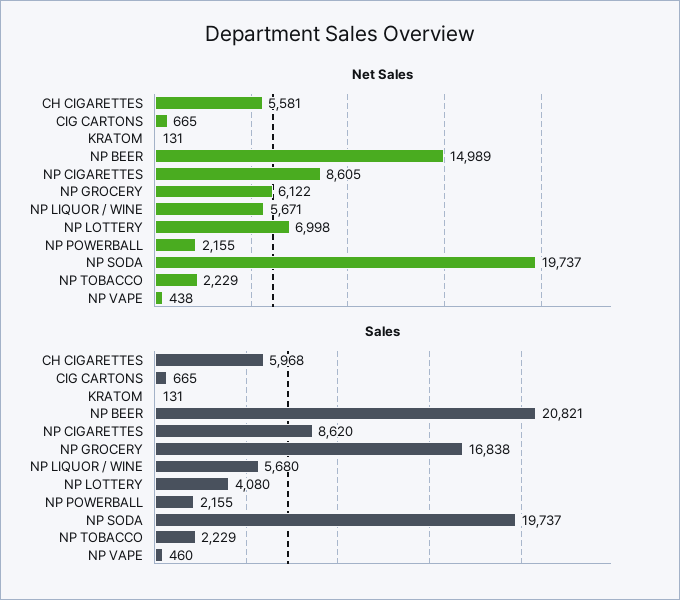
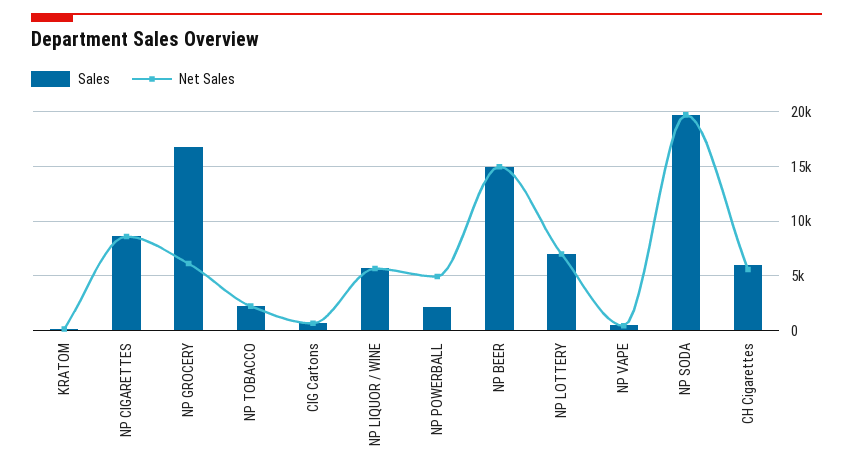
  {
    "Net Sales": {
      "CH CIGARETTES": 5581,
      "CIG CARTONS": 665,
      "KRATOM": 131,
      "NP BEER": 14989,
      "NP CIGARETTES": 8605,
      "NP GROCERY": 6122,
      "NP LIQUOR / WINE": 5671,
      "NP LOTTERY": 6998,
-     "NP POWERBALL": 2155,
+     "NP POWERBALL": 5000,
      "NP SODA": 19737,
      "NP TOBACCO": 2229,
      "NP VAPE": 438
    },
    "Sales": {
      "CH CIGARETTES": 5968,
      "CIG CARTONS": 665,
      "KRATOM": 131,
-     "NP BEER": 20821,
+     "NP BEER": 15000,
      "NP CIGARETTES": 8620,
      "NP GROCERY": 16838,
      "NP LIQUOR / WINE": 5680,
-     "NP LOTTERY": 4080,
+     "NP LOTTERY": 7000,
      "NP POWERBALL": 2155,
      "NP SODA": 19737,
      "NP TOBACCO": 2229,
      "NP VAPE": 460
    }
  }

